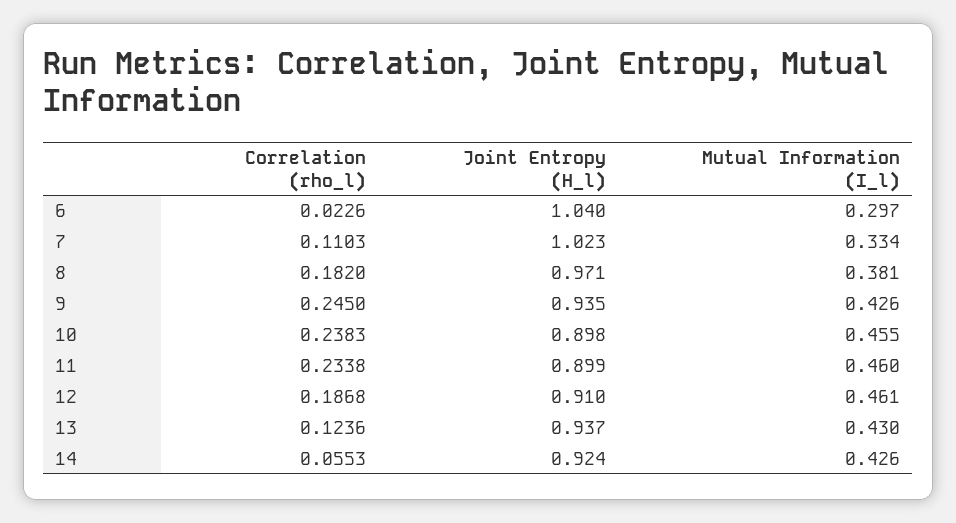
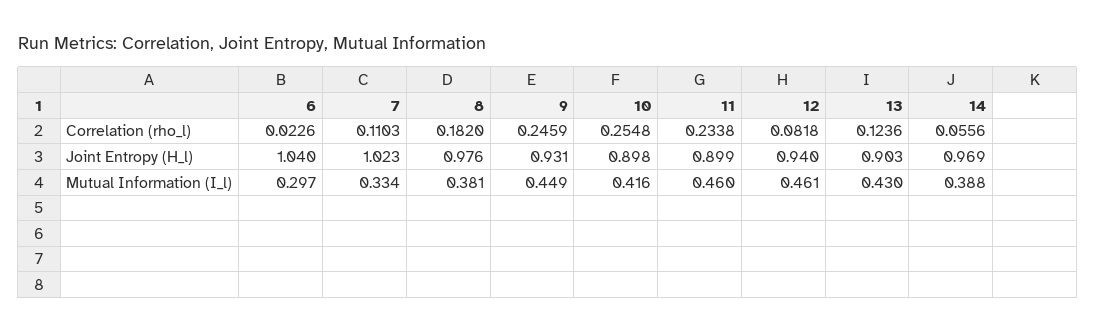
  {
    "Correlation (rho_l)": {
      "6": 0.0226,
      "7": 0.1103,
      "8": 0.182,
-     "9": 0.245,
+     "9": 0.2459,
-     "10": 0.2383,
+     "10": 0.2548,
      "11": 0.2338,
-     "12": 0.1868,
+     "12": 0.0818,
      "13": 0.1236,
-     "14": 0.0553
+     "14": 0.0556
    },
    "Joint Entropy (H_l)": {
      "6": 1.04,
      "7": 1.023,
-     "8": 0.971,
+     "8": 0.976,
-     "9": 0.935,
+     "9": 0.931,
      "10": 0.898,
      "11": 0.899,
-     "12": 0.91,
+     "12": 0.94,
-     "13": 0.937,
+     "13": 0.903,
-     "14": 0.924
+     "14": 0.969
    },
    "Mutual Information (I_l)": {
      "6": 0.297,
      "7": 0.334,
      "8": 0.381,
-     "9": 0.426,
+     "9": 0.449,
-     "10": 0.455,
+     "10": 0.416,
      "11": 0.46,
      "12": 0.461,
      "13": 0.43,
-     "14": 0.426
+     "14": 0.388
    }
  }

